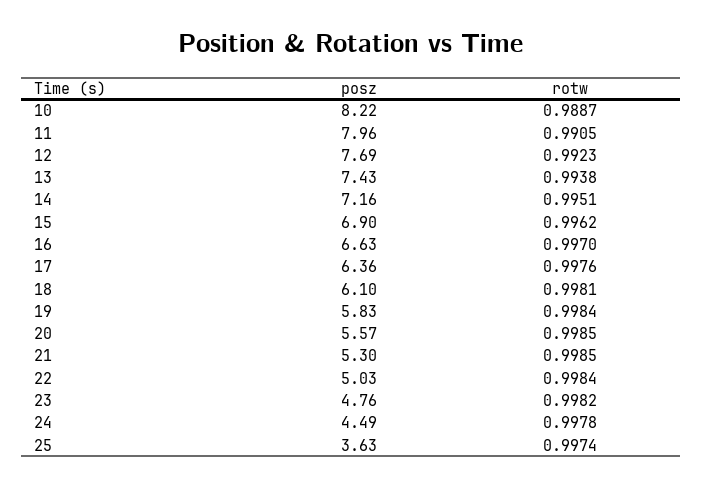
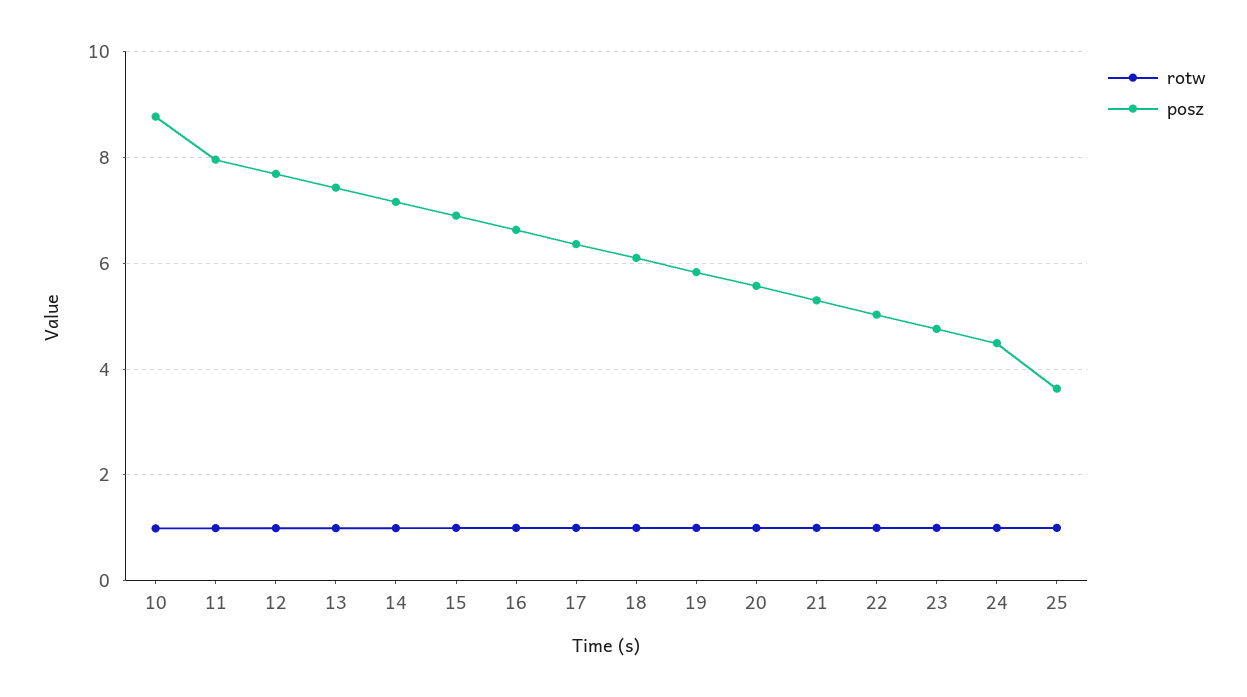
  {
    "posz": {
-     "10": 8.22,
+     "10": 8.8,
      "11": 7.96,
      "12": 7.69,
      "13": 7.43,
      "14": 7.16,
      "15": 6.9,
      "16": 6.63,
      "17": 6.36,
      "18": 6.1,
      "19": 5.83,
      "20": 5.57,
      "21": 5.3,
      "22": 5.03,
      "23": 4.76,
      "24": 4.49,
      "25": 3.63
    },
    "rotw": {
      "10": 0.9887,
      "11": 0.9905,
      "12": 0.9923,
      "13": 0.9938,
      "14": 0.9951,
      "15": 0.9962,
      "16": 0.997,
      "17": 0.9976,
      "18": 0.9981,
      "19": 0.9984,
      "20": 0.9985,
      "21": 0.9985,
      "22": 0.9984,
      "23": 0.9982,
      "24": 0.9978,
      "25": 0.9974
    }
  }

